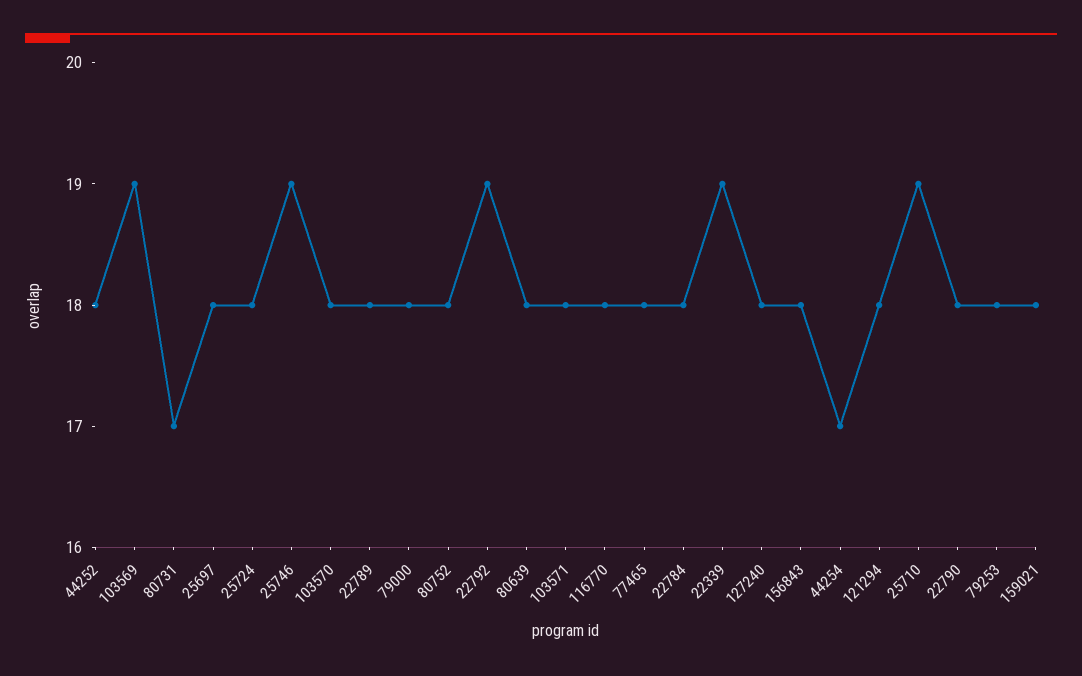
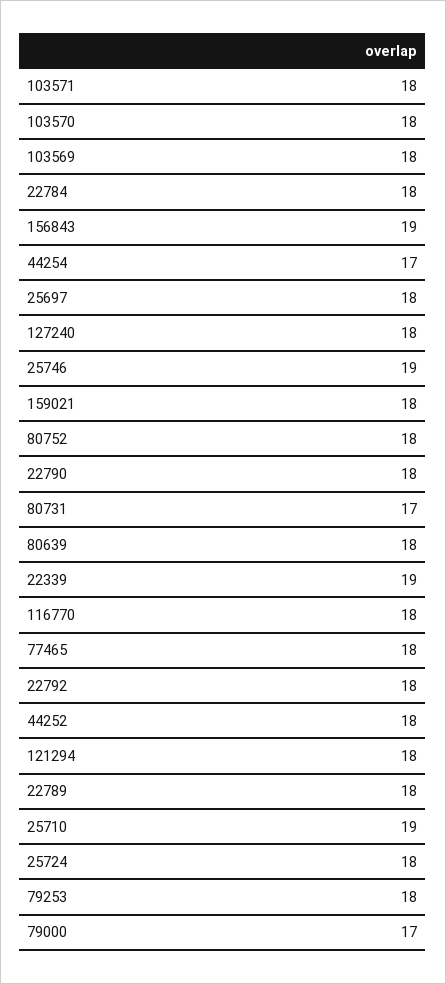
  {
    "44252": 18,
-   "103569": 19,
+   "103569": 18,
    "80731": 17,
    "25697": 18,
    "25724": 18,
    "25746": 19,
    "103570": 18,
    "22789": 18,
-   "79000": 18,
+   "79000": 17,
    "80752": 18,
-   "22792": 19,
+   "22792": 18,
    "80639": 18,
    "103571": 18,
    "116770": 18,
    "77465": 18,
    "22784": 18,
    "22339": 19,
    "127240": 18,
-   "156843": 18,
+   "156843": 19,
    "44254": 17,
    "121294": 18,
    "25710": 19,
    "22790": 18,
    "79253": 18,
    "159021": 18
  }

